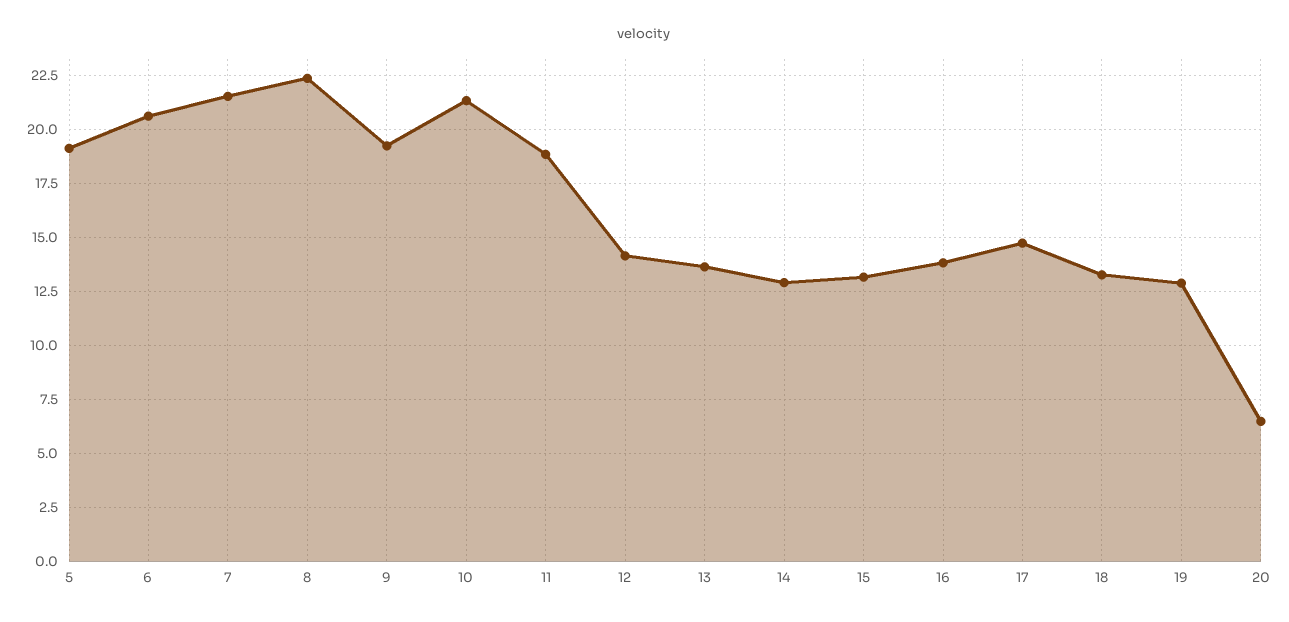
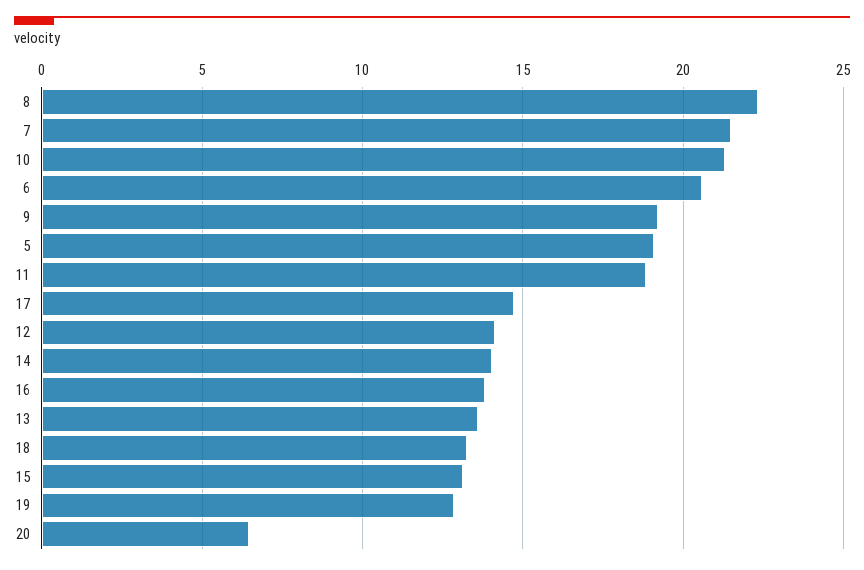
  {
    "5": 19,
    "6": 20.5,
    "7": 21.5,
    "8": 22.5,
    "9": 19,
    "10": 21.5,
    "11": 19,
    "12": 14,
    "13": 13.5,
-   "14": 13,
+   "14": 14,
    "15": 13,
    "16": 14,
    "17": 14.5,
    "18": 13.5,
    "19": 13,
    "20": 6.5
  }

